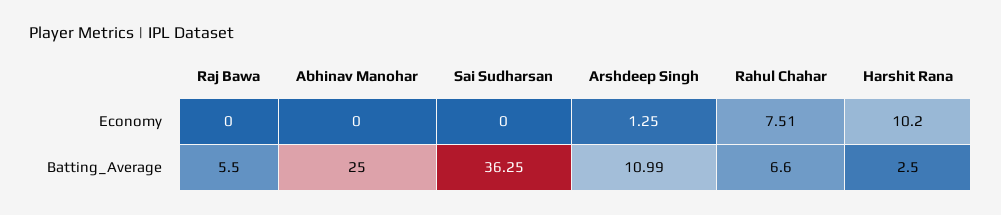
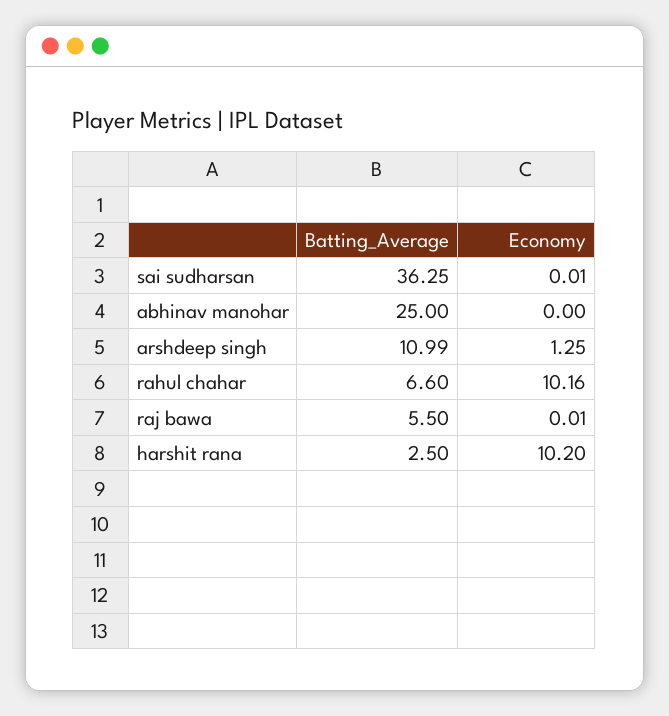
  {
    "Raj Bawa": {
-     "Economy": 0,
+     "Economy": 0.01,
      "Batting_Average": 5.5
    },
    "Abhinav Manohar": {
      "Economy": 0,
      "Batting_Average": 25
    },
    "Sai Sudharsan": {
-     "Economy": 0,
+     "Economy": 0.01,
      "Batting_Average": 36.25
    },
    "Arshdeep Singh": {
      "Economy": 1.25,
      "Batting_Average": 10.99
    },
    "Rahul Chahar": {
-     "Economy": 7.51,
+     "Economy": 10.16,
      "Batting_Average": 6.6
    },
    "Harshit Rana": {
      "Economy": 10.2,
      "Batting_Average": 2.5
    }
  }

